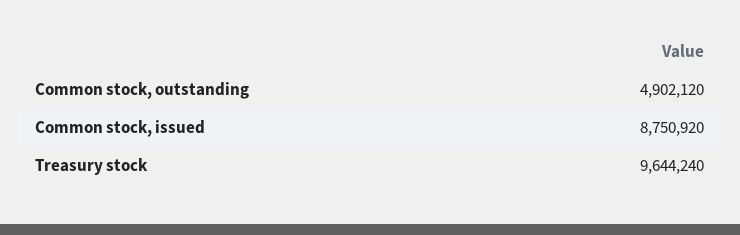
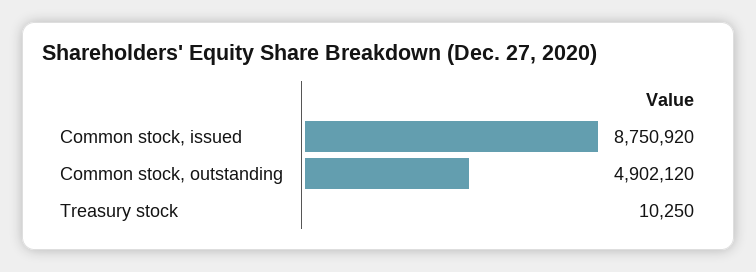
  {
    "Common stock, outstanding": 4902120,
    "Common stock, issued": 8750920,
-   "Treasury stock": 9644240
+   "Treasury stock": 10250
  }

